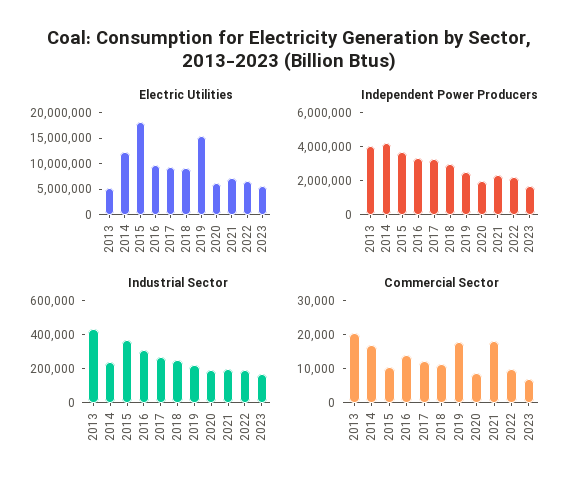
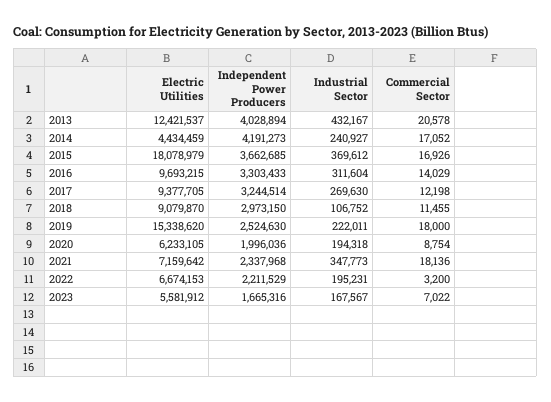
  {
    "Electric Utilities": {
-     "2013": 5000000,
+     "2013": 12421537,
-     "2014": 12500000,
+     "2014": 4434459,
      "2015": 18078979,
      "2016": 9693215,
      "2017": 9377705,
      "2018": 9079870,
      "2019": 15338620,
      "2020": 6233105,
      "2021": 7159642,
      "2022": 6674153,
      "2023": 5581912
    },
    "Independent Power Producers": {
      "2013": 4028894,
      "2014": 4191273,
      "2015": 3662685,
      "2016": 3303433,
      "2017": 3244514,
      "2018": 2973150,
      "2019": 2524630,
      "2020": 1996036,
      "2021": 2337968,
      "2022": 2211529,
      "2023": 1665316
    },
    "Industrial Sector": {
      "2013": 432167,
      "2014": 240927,
      "2015": 369612,
      "2016": 311604,
      "2017": 269630,
-     "2018": 250000,
+     "2018": 106752,
      "2019": 222011,
      "2020": 194318,
-     "2021": 200000,
+     "2021": 347773,
      "2022": 195231,
      "2023": 167567
    },
    "Commercial Sector": {
      "2013": 20578,
      "2014": 17052,
-     "2015": 10000,
+     "2015": 16926,
      "2016": 14029,
      "2017": 12198,
      "2018": 11455,
      "2019": 18000,
      "2020": 8754,
      "2021": 18136,
-     "2022": 10000,
+     "2022": 3200,
      "2023": 7022
    }
  }

